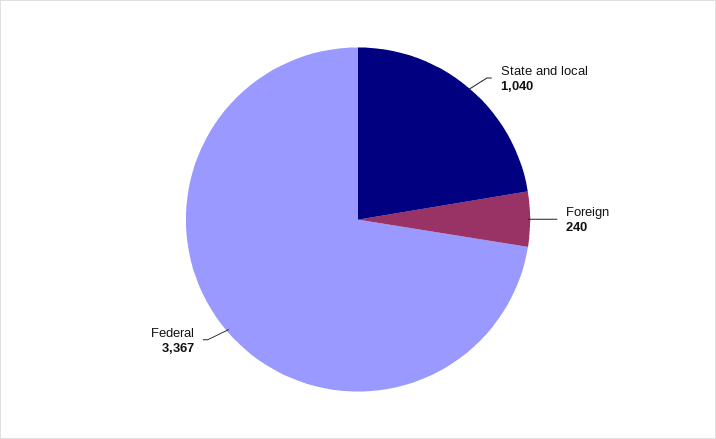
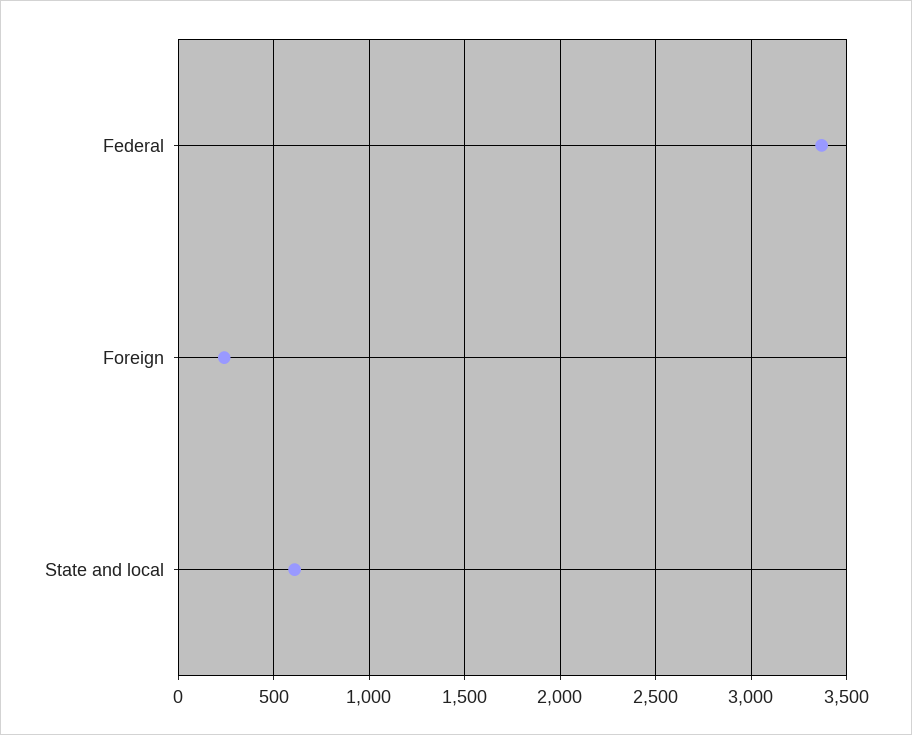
  {
-   "State and local": 1040,
+   "State and local": 600,
    "Foreign": 240,
    "Federal": 3367
  }

